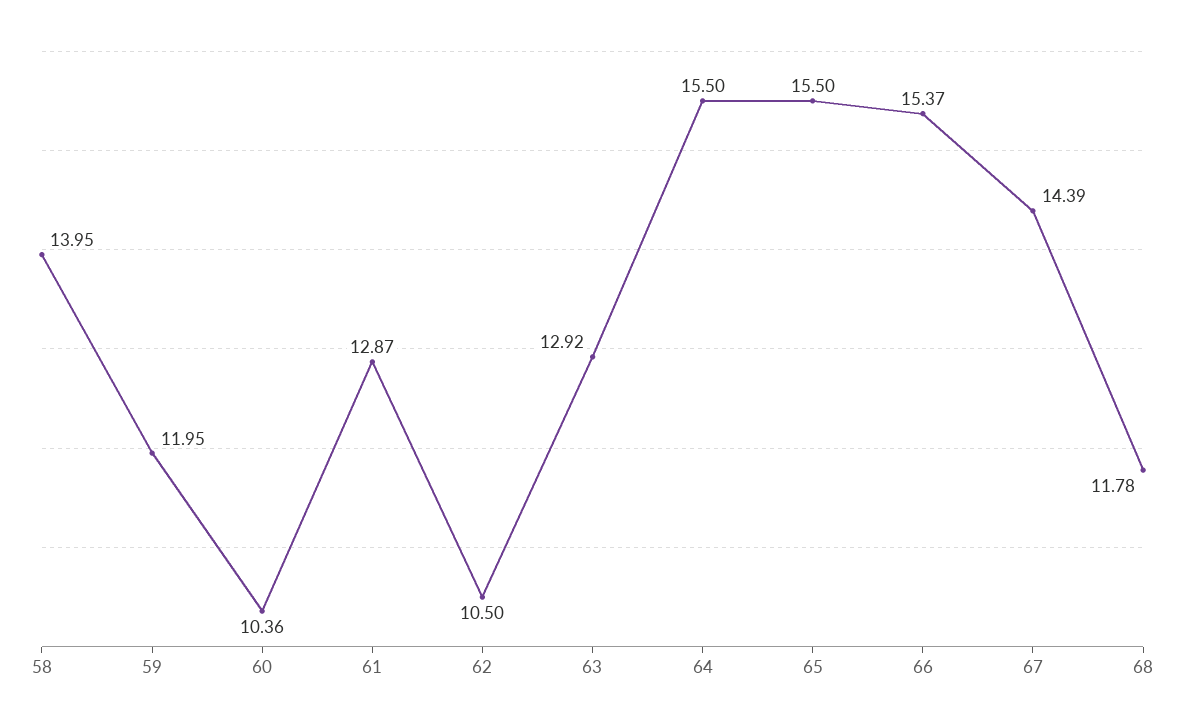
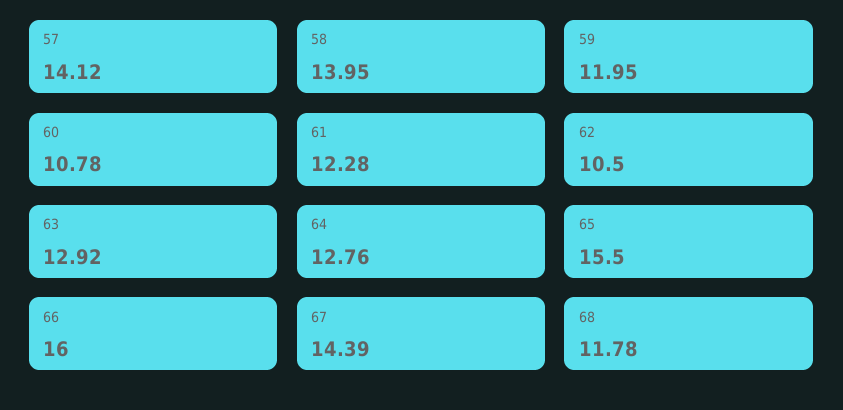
  {
    "58": 13.95,
    "59": 11.95,
-   "60": 10.36,
+   "60": 10.78,
-   "61": 12.87,
+   "61": 12.28,
    "62": 10.5,
    "63": 12.92,
-   "64": 15.5,
+   "64": 12.76,
    "65": 15.5,
-   "66": 15.37,
+   "66": 16,
    "67": 14.39,
-   "68": 11.78
+   "68": 11.78,
+   "57": 14.12
  }

